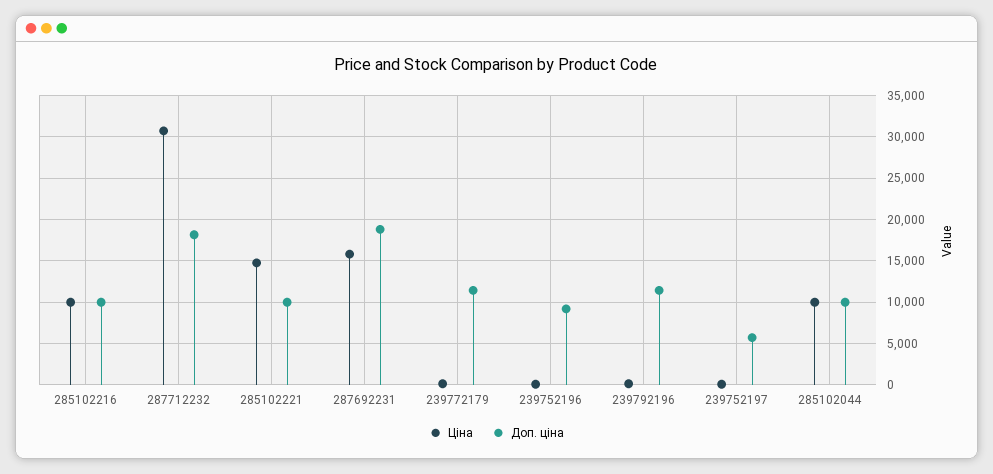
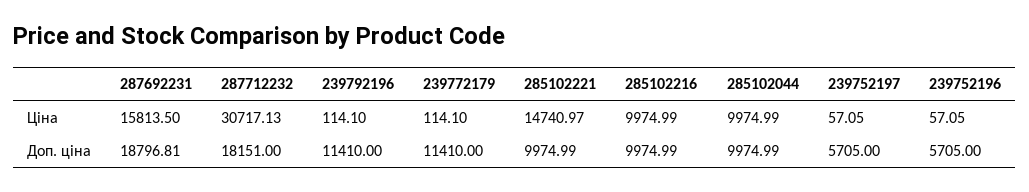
  {
    "Ціна": {
      "285102216": 9974.99,
      "287712232": 30717.13,
      "285102221": 14740.97,
      "287692231": 15813.5,
      "239772179": 114.1,
      "239752196": 57.05,
      "239792196": 114.1,
      "239752197": 57.05,
      "285102044": 9974.99
    },
    "Доп. ціна": {
      "285102216": 9974.99,
      "287712232": 18151,
      "285102221": 9974.99,
      "287692231": 18796.81,
      "239772179": 11410,
-     "239752196": 9000,
+     "239752196": 5705,
      "239792196": 11410,
      "239752197": 5705,
      "285102044": 9974.99
    }
  }

